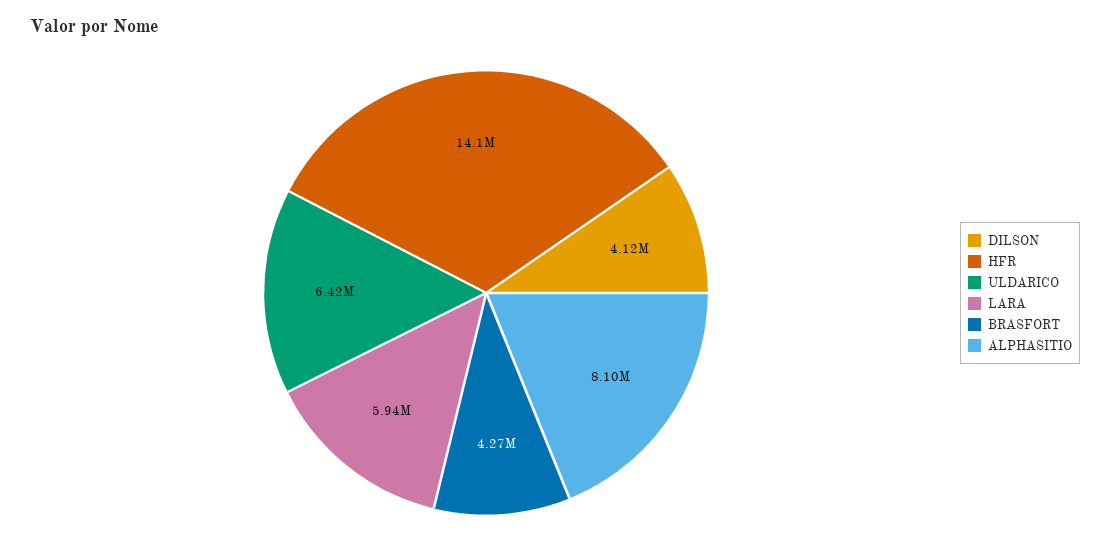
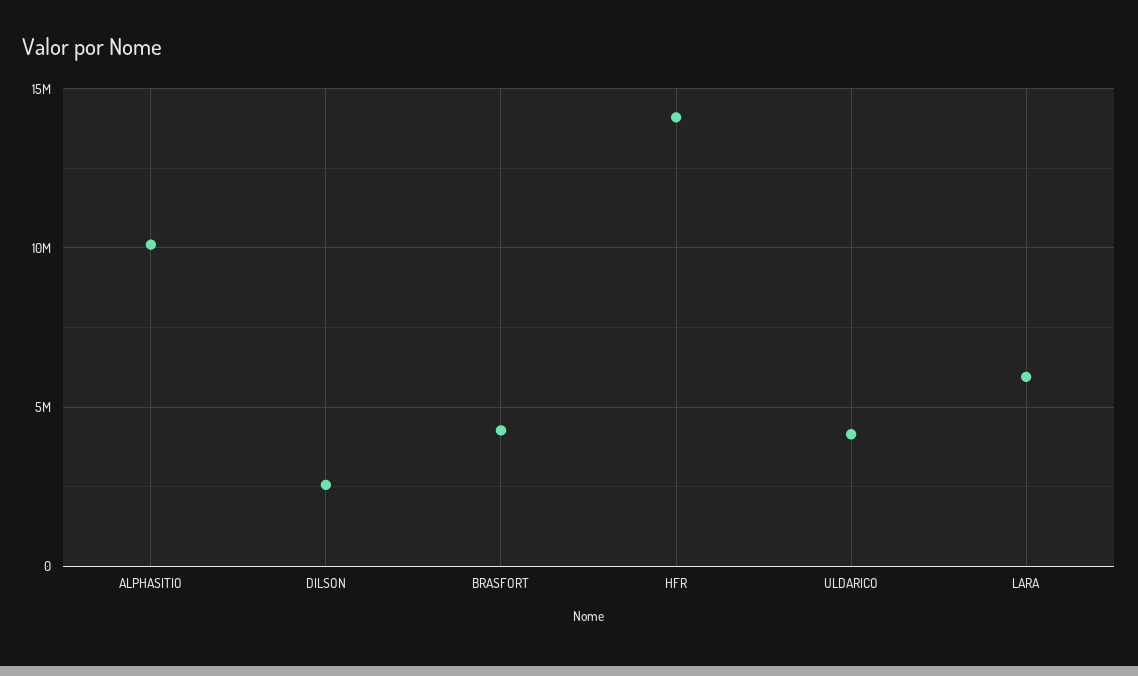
  {
-   "DILSON": 4120000,
+   "DILSON": 2500000,
    "HFR": 14100000,
-   "ULDARICO": 6420000,
+   "ULDARICO": 4000000,
    "LARA": 5940000,
    "BRASFORT": 4270000,
-   "ALPHASITIO": 8100000
+   "ALPHASITIO": 10000000
  }

